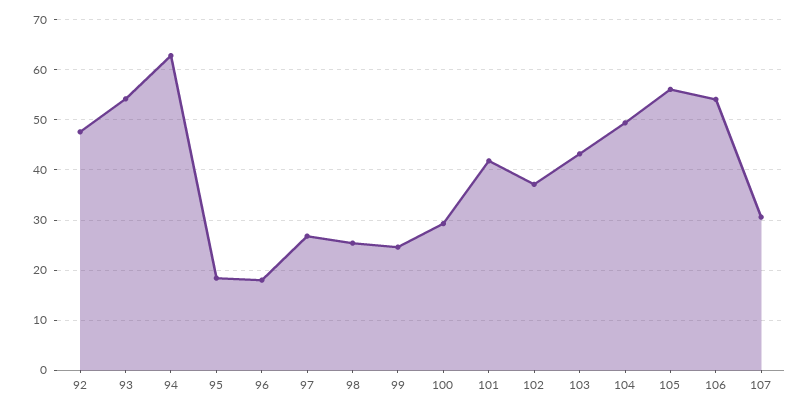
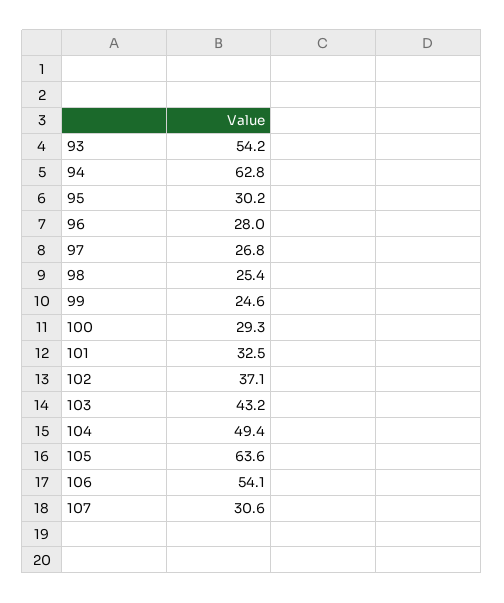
  {
-   "92": 48,
    "93": 54.2,
    "94": 62.8,
-   "95": 18,
+   "95": 30.2,
-   "96": 18,
+   "96": 28,
    "97": 26.8,
    "98": 25.4,
    "99": 24.6,
    "100": 29.3,
-   "101": 42,
+   "101": 32.5,
    "102": 37.1,
    "103": 43.2,
    "104": 49.4,
-   "105": 56,
+   "105": 63.6,
    "106": 54.1,
    "107": 30.6
  }

